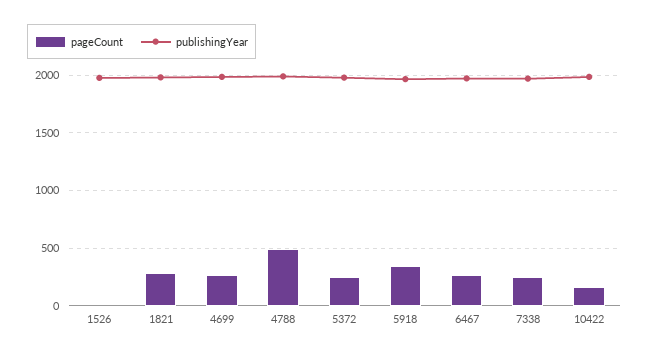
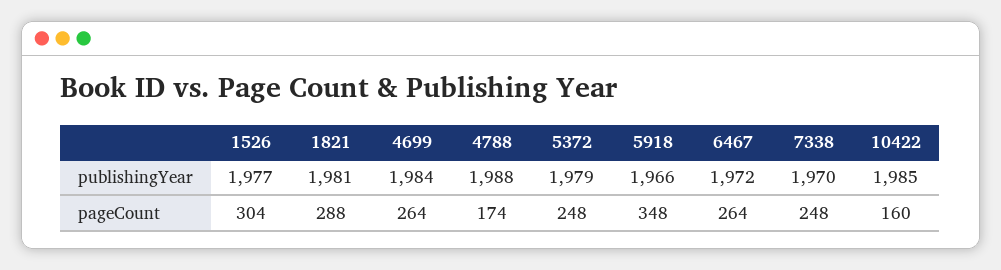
  {
    "pageCount": {
-     "1526": 0,
+     "1526": 304,
      "1821": 288,
      "4699": 264,
-     "4788": 500,
+     "4788": 174,
      "5372": 248,
      "5918": 348,
      "6467": 264,
      "7338": 248,
      "10422": 160
    },
    "publishingYear": {
      "1526": 1977,
      "1821": 1981,
      "4699": 1984,
      "4788": 1988,
      "5372": 1979,
      "5918": 1966,
      "6467": 1972,
      "7338": 1970,
      "10422": 1985
    }
  }

